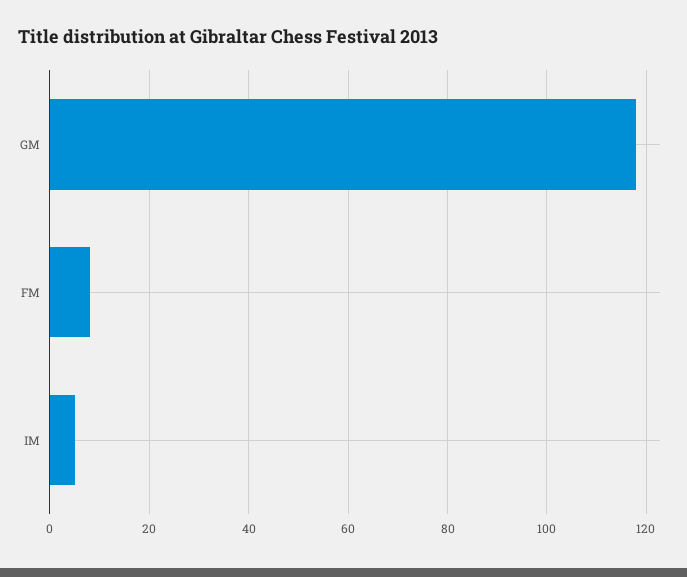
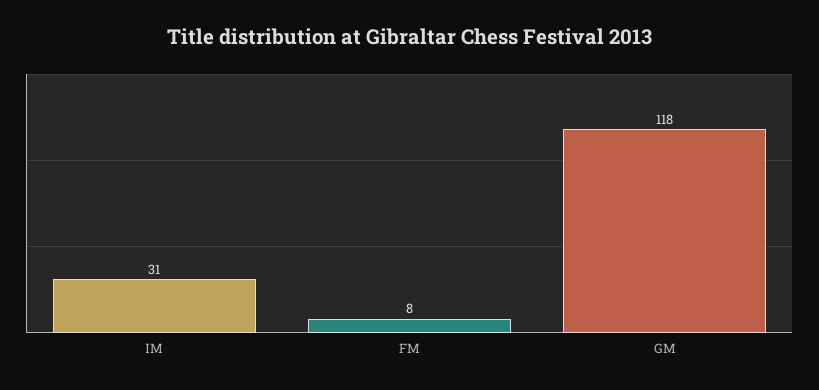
  {
    "GM": 118,
    "FM": 8,
-   "IM": 5
+   "IM": 31
  }

